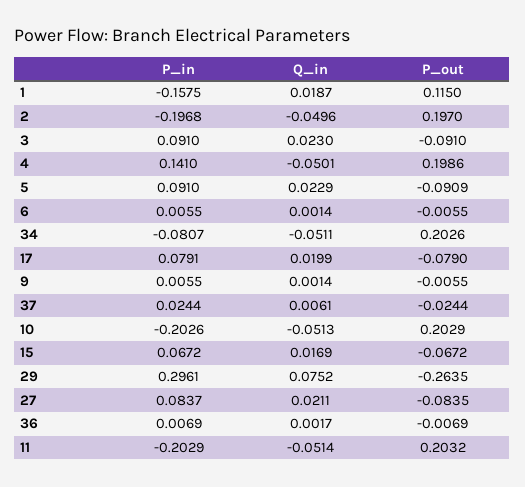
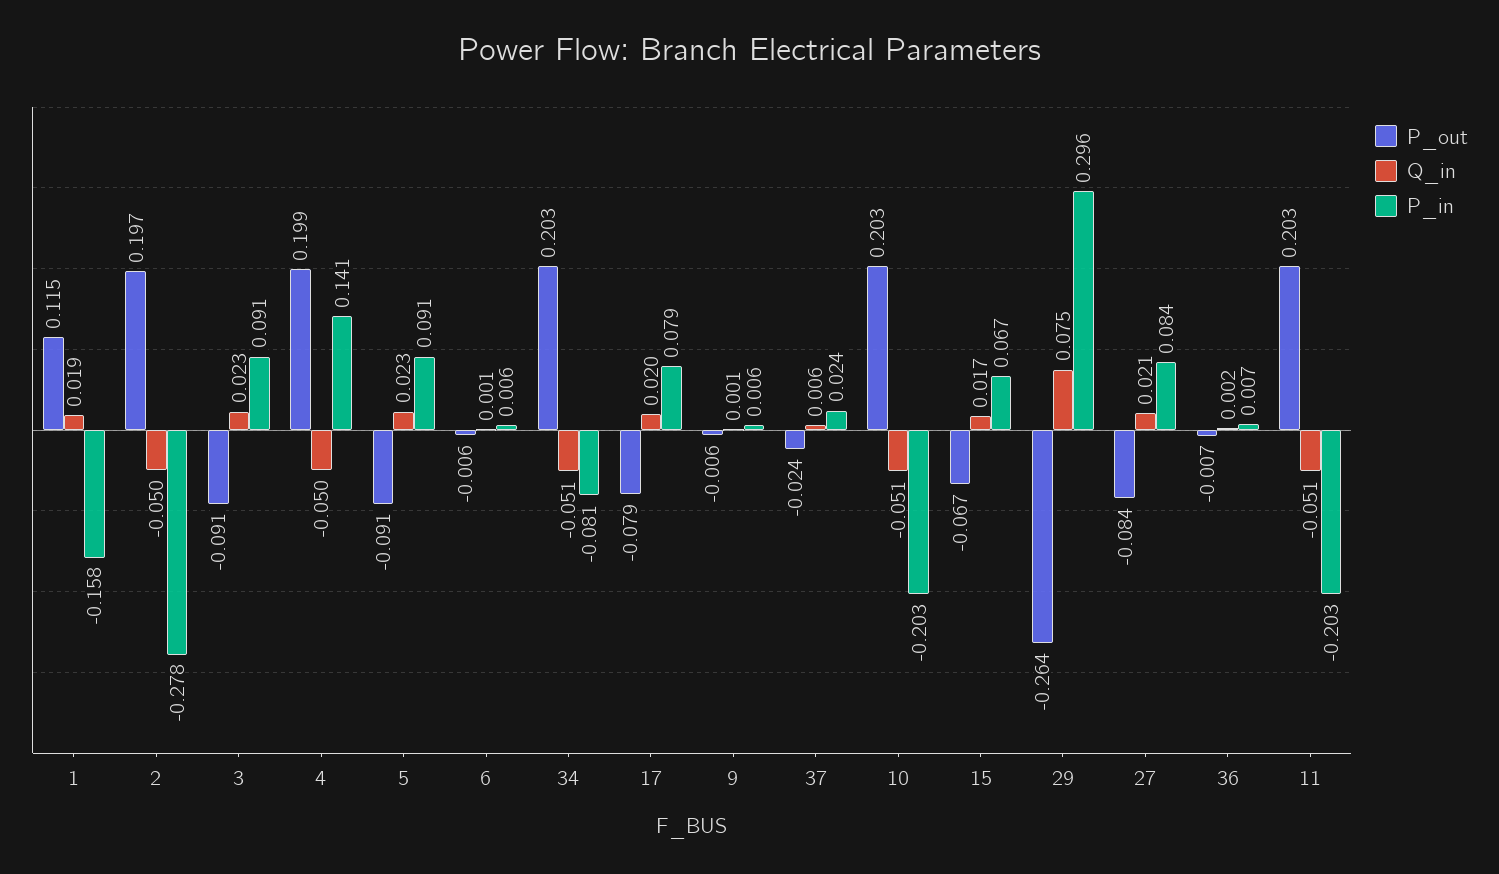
  {
    "P_in": {
      "1": -0.1575,
-     "2": -0.1968,
+     "2": -0.278,
      "3": 0.091,
      "4": 0.141,
      "5": 0.091,
      "6": 0.0055,
      "34": -0.0807,
      "17": 0.0791,
      "9": 0.0055,
      "37": 0.0244,
      "10": -0.2026,
      "15": 0.0672,
      "29": 0.2961,
      "27": 0.0837,
      "36": 0.0069,
      "11": -0.2029
    },
    "Q_in": {
      "1": 0.0187,
      "2": -0.0496,
      "3": 0.023,
      "4": -0.0501,
      "5": 0.0229,
      "6": 0.0014,
      "34": -0.0511,
      "17": 0.0199,
      "9": 0.0014,
      "37": 0.0061,
      "10": -0.0513,
      "15": 0.0169,
      "29": 0.0752,
      "27": 0.0211,
      "36": 0.0017,
      "11": -0.0514
    },
    "P_out": {
      "1": 0.115,
      "2": 0.197,
      "3": -0.091,
      "4": 0.1986,
      "5": -0.0909,
      "6": -0.0055,
      "34": 0.2026,
      "17": -0.079,
      "9": -0.0055,
      "37": -0.0244,
      "10": 0.2029,
      "15": -0.0672,
      "29": -0.2635,
      "27": -0.0835,
      "36": -0.0069,
      "11": 0.2032
    }
  }

